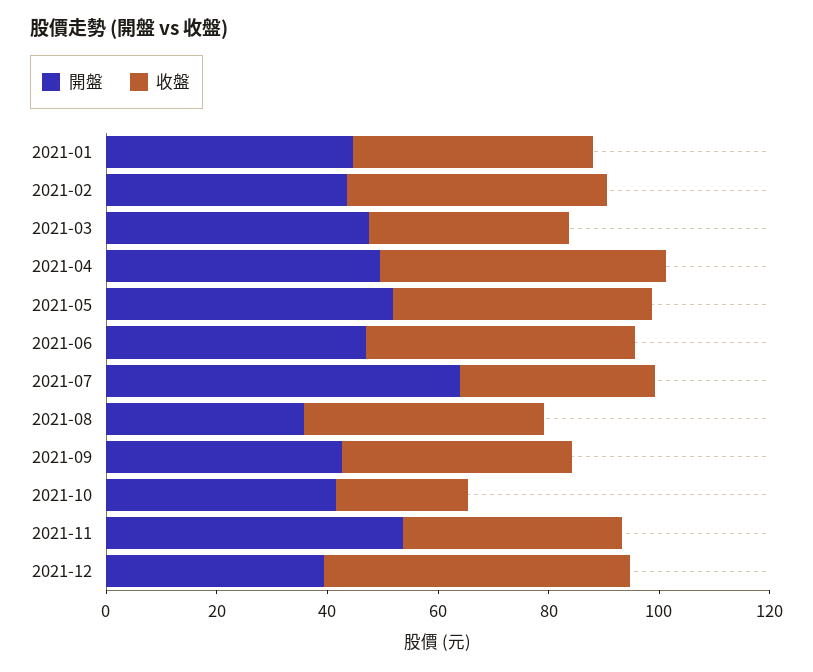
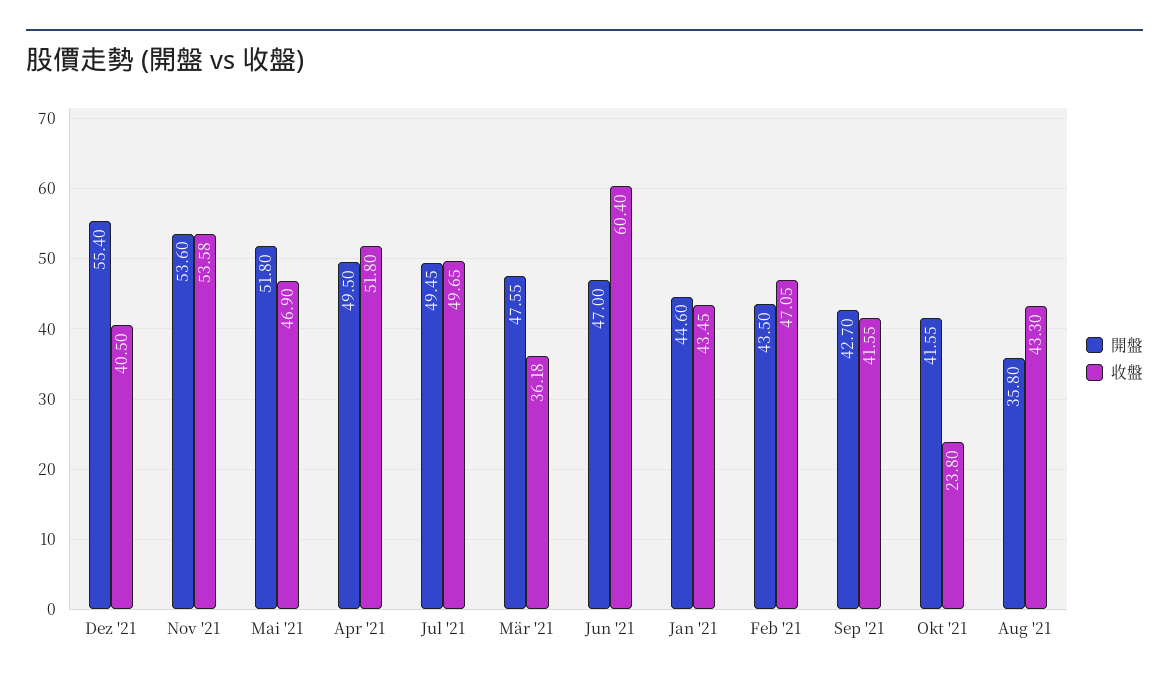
  {
    "開盤": {
      "2021-01": 44.6,
      "2021-02": 43.5,
      "2021-03": 47.55,
      "2021-04": 49.5,
      "2021-05": 51.8,
      "2021-06": 47,
-     "2021-07": 65,
+     "2021-07": 49.45,
      "2021-08": 35.8,
      "2021-09": 42.7,
      "2021-10": 41.55,
      "2021-11": 53.6,
-     "2021-12": 40
+     "2021-12": 55.4
    },
    "收盤": {
      "2021-01": 43.45,
      "2021-02": 47.05,
      "2021-03": 36.18,
      "2021-04": 51.8,
      "2021-05": 46.9,
-     "2021-06": 50,
+     "2021-06": 60.4,
-     "2021-07": 35,
+     "2021-07": 49.65,
      "2021-08": 43.3,
      "2021-09": 41.55,
      "2021-10": 23.8,
-     "2021-11": 40,
+     "2021-11": 53.58,
-     "2021-12": 55
+     "2021-12": 40.5
    }
  }

